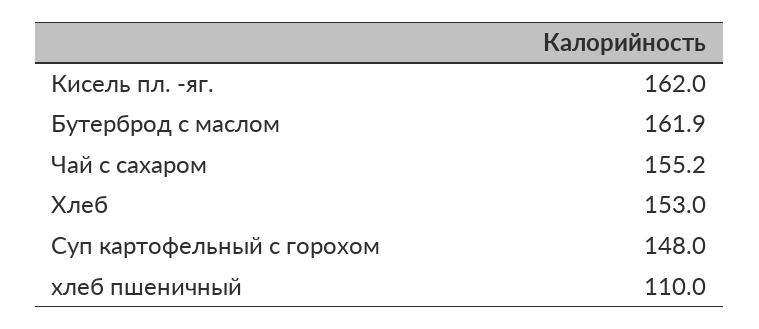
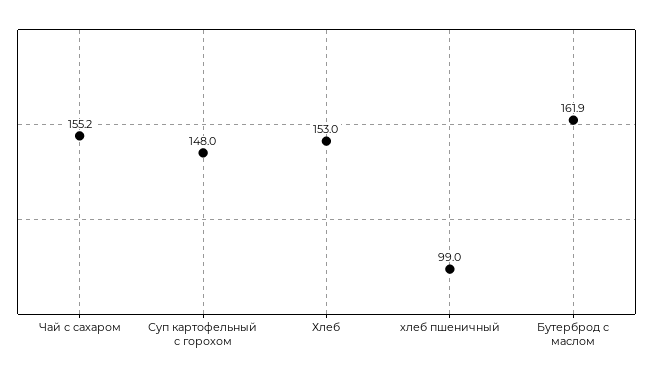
  {
-   "Кисель пл. -яг.": 162,
    "Бутерброд с маслом": 161.9,
    "Чай с сахаром": 155.2,
    "Хлеб": 153,
    "Суп картофельный с горохом": 148,
-   "хлеб пшеничный": 110
+   "хлеб пшеничный": 99
  }

